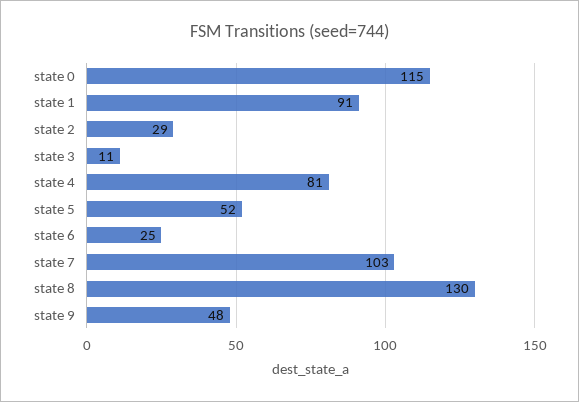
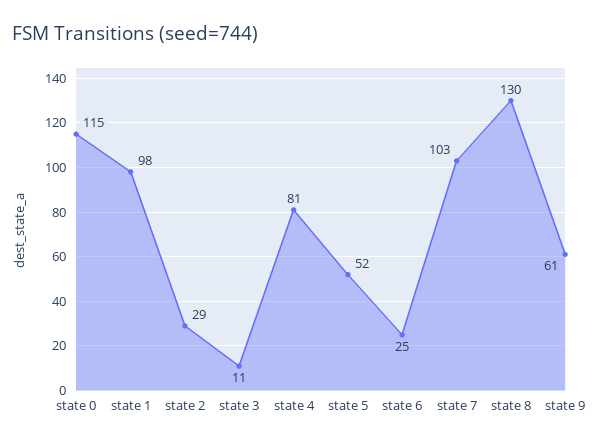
  {
    "state 0": 115,
-   "state 1": 91,
+   "state 1": 98,
    "state 2": 29,
    "state 3": 11,
    "state 4": 81,
    "state 5": 52,
    "state 6": 25,
    "state 7": 103,
    "state 8": 130,
-   "state 9": 48
+   "state 9": 61
  }

